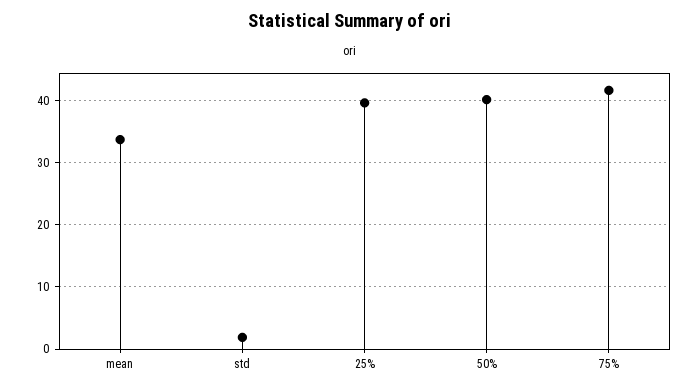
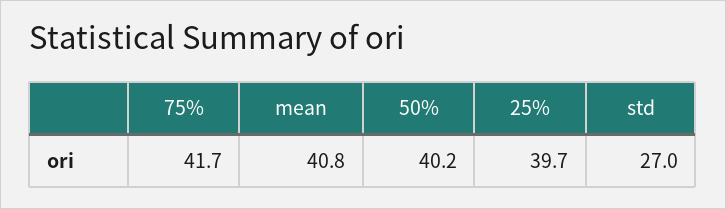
  {
-   "mean": 34,
+   "mean": 40.8,
-   "std": 2,
+   "std": 27,
    "25%": 39.7,
    "50%": 40.2,
    "75%": 41.7
  }

